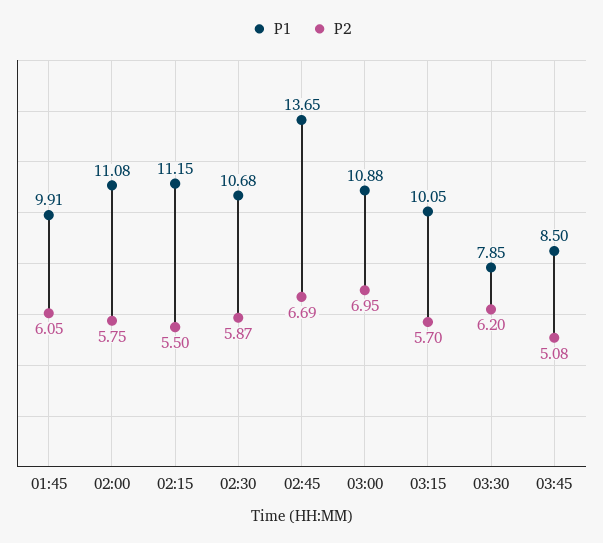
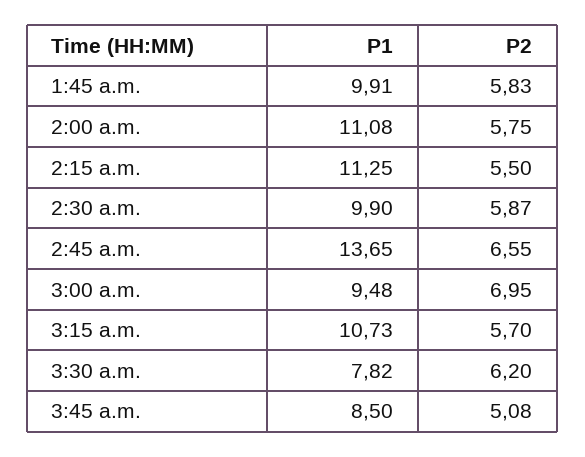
  {
    "P1": {
      "01:45": 9.91,
      "02:00": 11.08,
-     "02:15": 11.15,
+     "02:15": 11.25,
-     "02:30": 10.68,
+     "02:30": 9.9,
      "02:45": 13.65,
-     "03:00": 10.88,
+     "03:00": 9.48,
-     "03:15": 10.05,
+     "03:15": 10.73,
-     "03:30": 7.85,
+     "03:30": 7.82,
      "03:45": 8.5
    },
    "P2": {
-     "01:45": 6.05,
+     "01:45": 5.83,
      "02:00": 5.75,
      "02:15": 5.5,
      "02:30": 5.87,
-     "02:45": 6.69,
+     "02:45": 6.55,
      "03:00": 6.95,
      "03:15": 5.7,
      "03:30": 6.2,
      "03:45": 5.08
    }
  }

